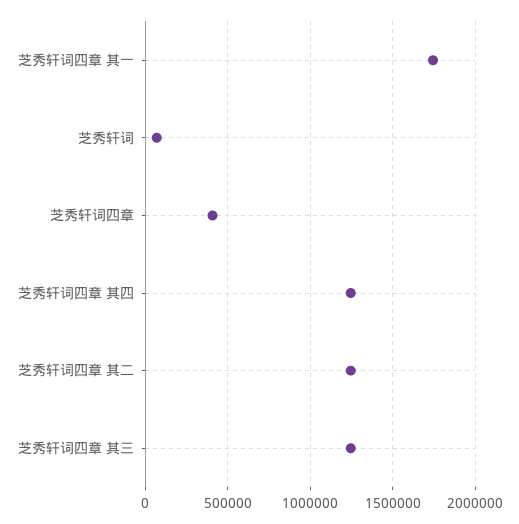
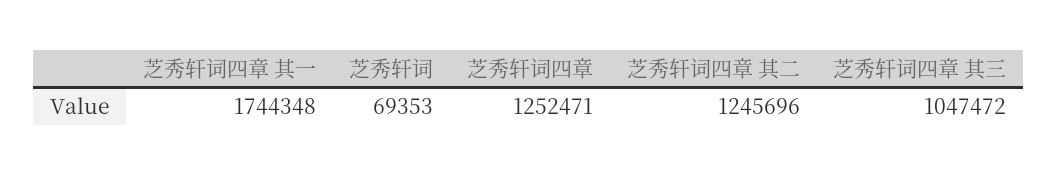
  {
    "芝秀轩词四章 其一": 1744348,
    "芝秀轩词": 69353,
-   "芝秀轩词四章": 400000,
+   "芝秀轩词四章": 1252471,
-   "芝秀轩词四章 其四": 1250000,
    "芝秀轩词四章 其二": 1245696,
-   "芝秀轩词四章 其三": 1250000
+   "芝秀轩词四章 其三": 1047472
  }

